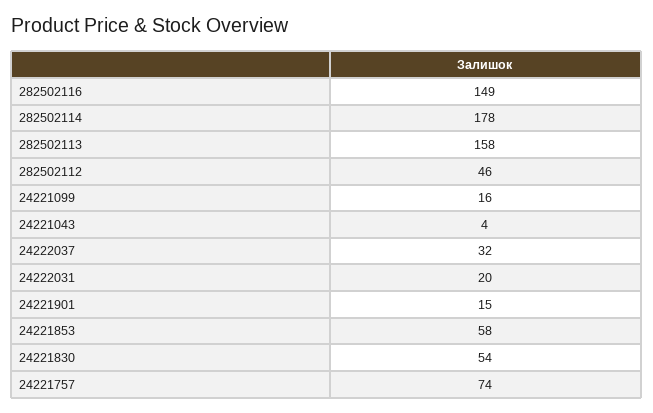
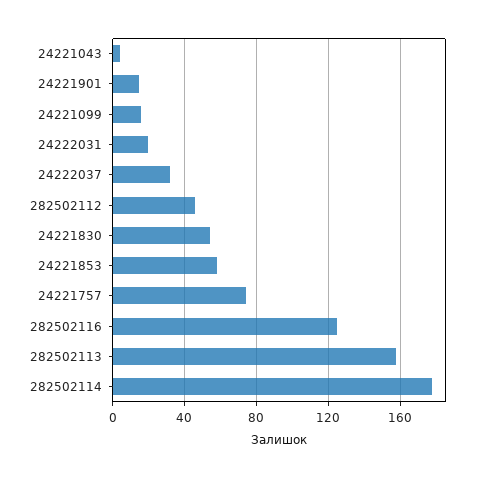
  {
-   "282502116": 149,
+   "282502116": 125,
    "282502114": 178,
    "282502113": 158,
    "282502112": 46,
    "24221099": 16,
    "24221043": 4,
    "24222037": 32,
    "24222031": 20,
    "24221901": 15,
    "24221853": 58,
    "24221830": 54,
    "24221757": 74
  }

